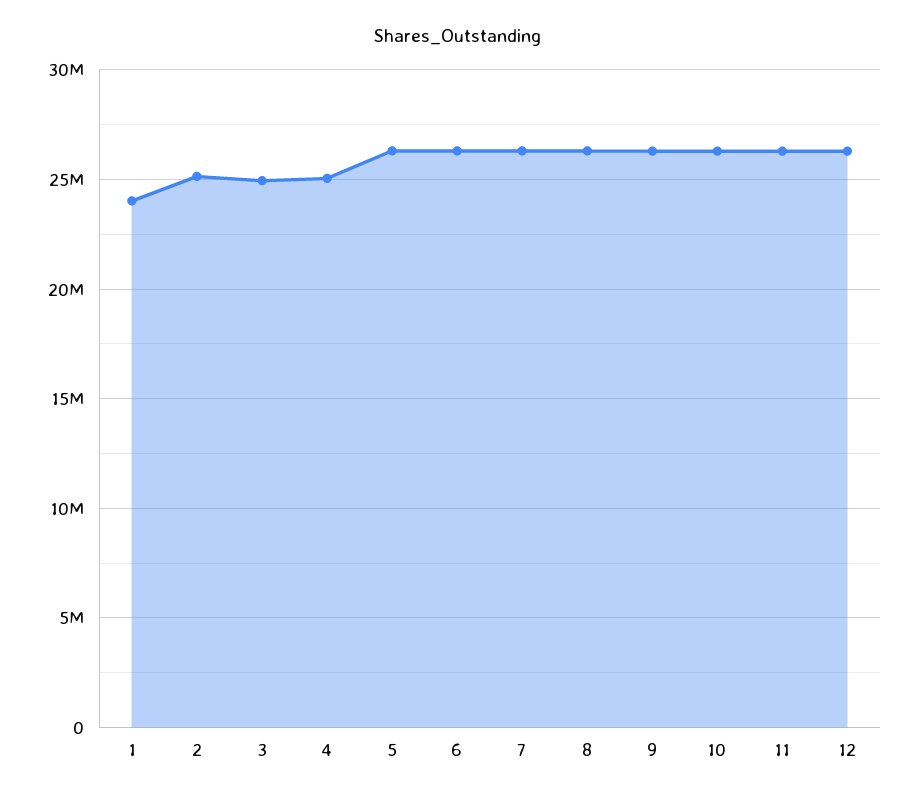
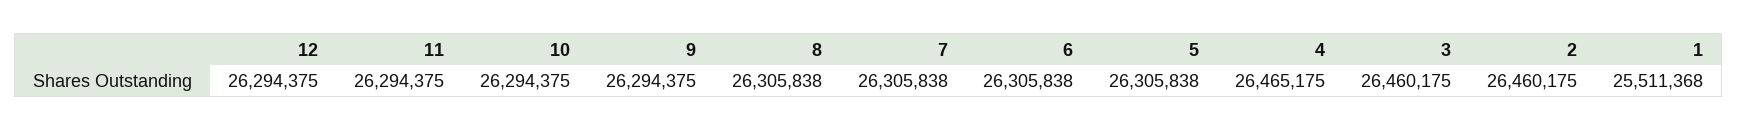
  {
-   "1": 24000000,
+   "1": 25511368,
-   "2": 25000000,
+   "2": 26460175,
-   "3": 25000000,
+   "3": 26460175,
-   "4": 25000000,
+   "4": 26465175,
    "5": 26305838,
    "6": 26305838,
    "7": 26305838,
    "8": 26305838,
    "9": 26294375,
    "10": 26294375,
    "11": 26294375,
    "12": 26294375
  }

